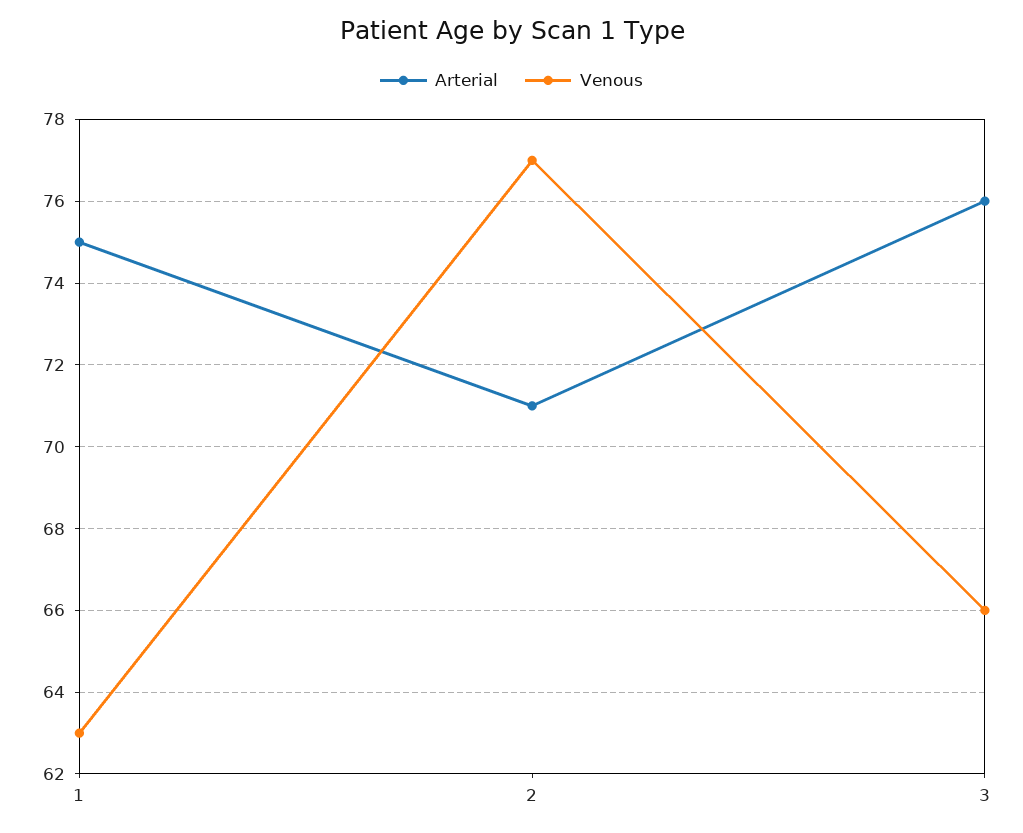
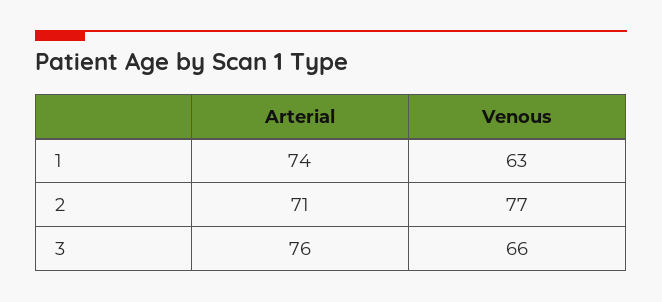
  {
    "Arterial": {
-     "1": 75,
+     "1": 74,
      "2": 71,
      "3": 76
    },
    "Venous": {
      "1": 63,
      "2": 77,
      "3": 66
    }
  }

